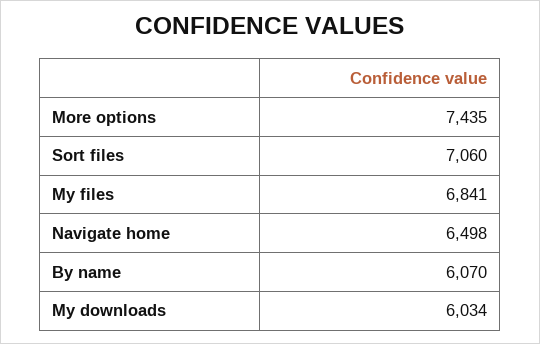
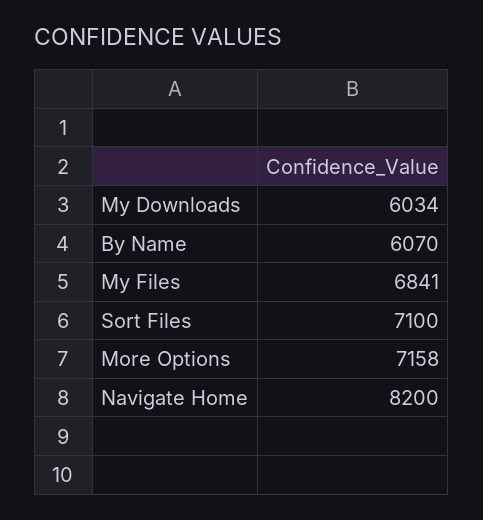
  {
-   "More options": 7435,
+   "More options": 7158,
-   "Sort files": 7060,
+   "Sort files": 7100,
    "My files": 6841,
-   "Navigate home": 6498,
+   "Navigate home": 8200,
    "By name": 6070,
    "My downloads": 6034
  }

